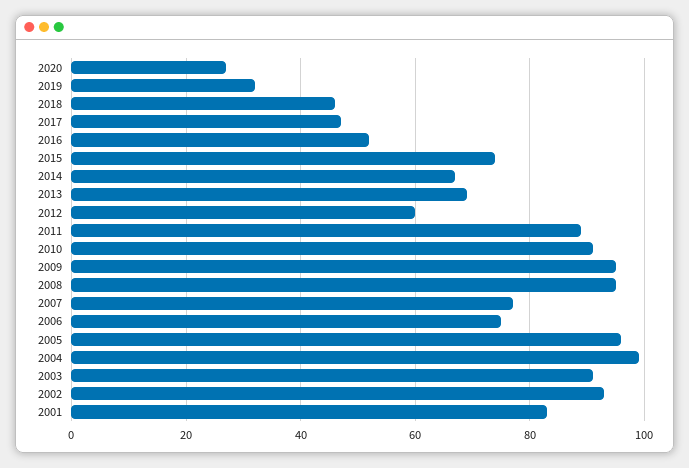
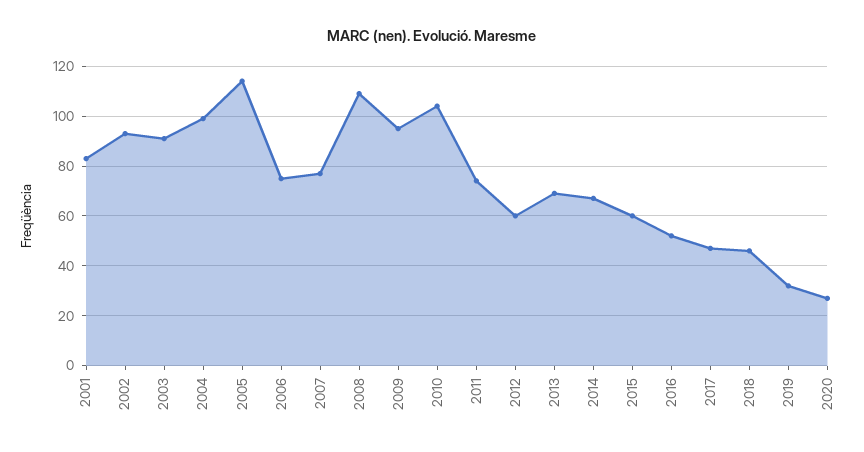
  {
    "2020": 25,
    "2019": 30,
    "2018": 45,
    "2017": 45,
    "2016": 50,
-   "2015": 75,
+   "2015": 60,
    "2014": 65,
    "2013": 70,
    "2012": 60,
-   "2011": 90,
+   "2011": 75,
-   "2010": 90,
+   "2010": 105,
    "2009": 95,
-   "2008": 95,
+   "2008": 110,
    "2007": 75,
    "2006": 75,
-   "2005": 95,
+   "2005": 115,
    "2004": 100,
    "2003": 90,
    "2002": 95,
    "2001": 85
  }

